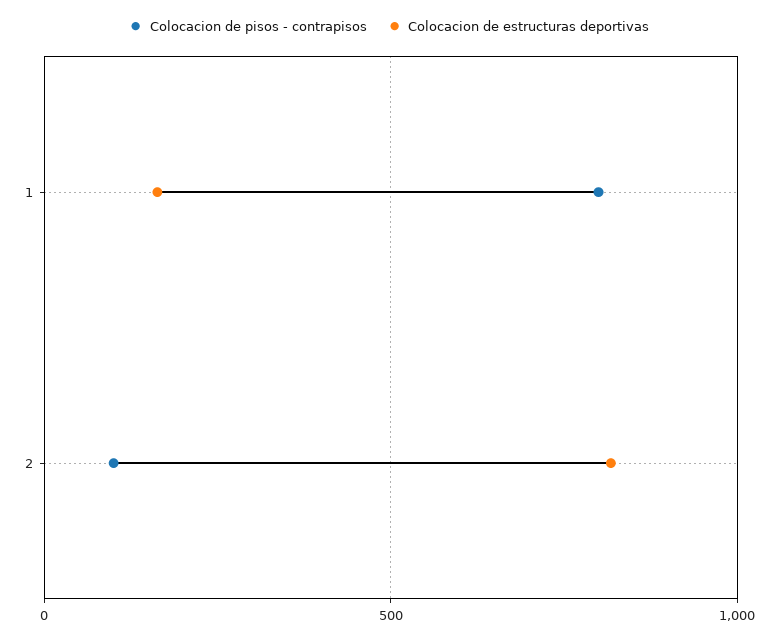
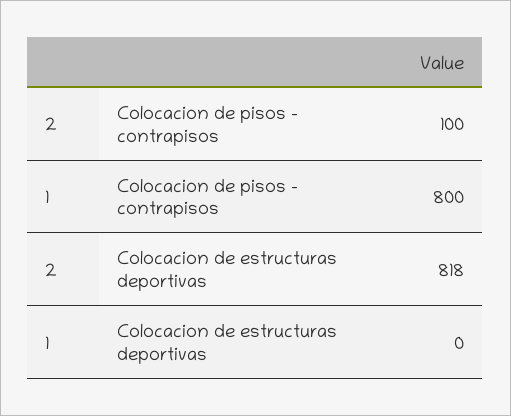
  {
    "Colocacion de pisos - contrapisos": {
      "1": 800,
      "2": 100
    },
    "Colocacion de estructuras deportivas": {
-     "1": 150,
+     "1": 0,
      "2": 818
    }
  }

